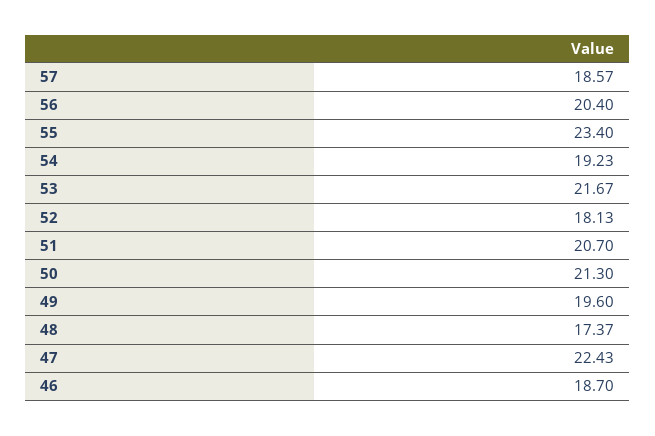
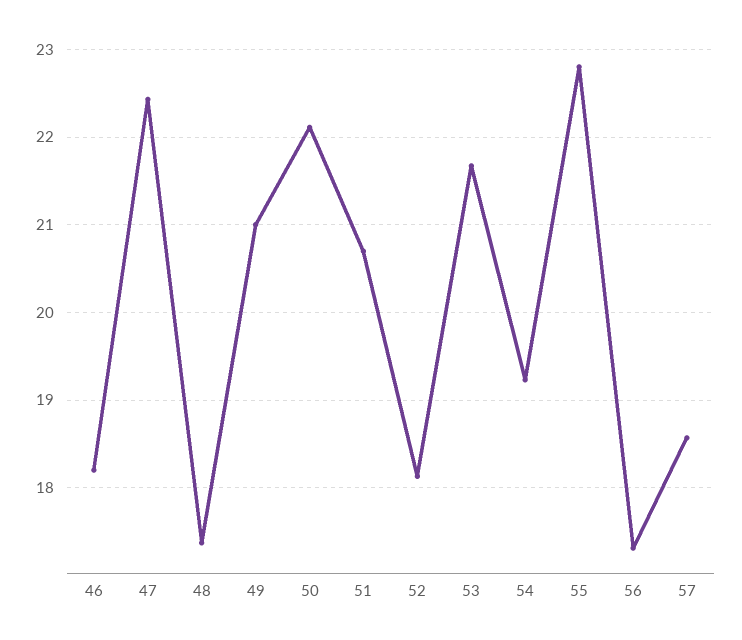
  {
    "57": 18.57,
-   "56": 20.4,
+   "56": 17.3,
-   "55": 23.4,
+   "55": 22.8,
    "54": 19.23,
    "53": 21.67,
    "52": 18.13,
    "51": 20.7,
-   "50": 21.3,
+   "50": 22.1,
-   "49": 19.6,
+   "49": 21,
    "48": 17.37,
    "47": 22.43,
-   "46": 18.7
+   "46": 18.2
  }

